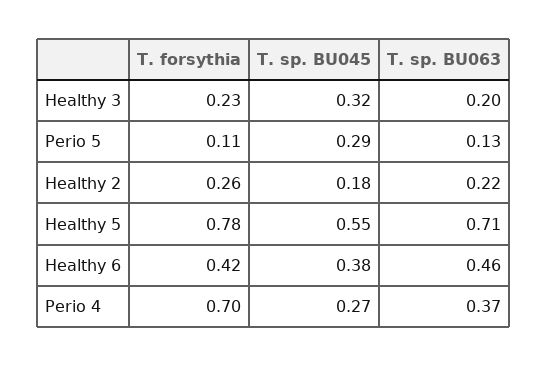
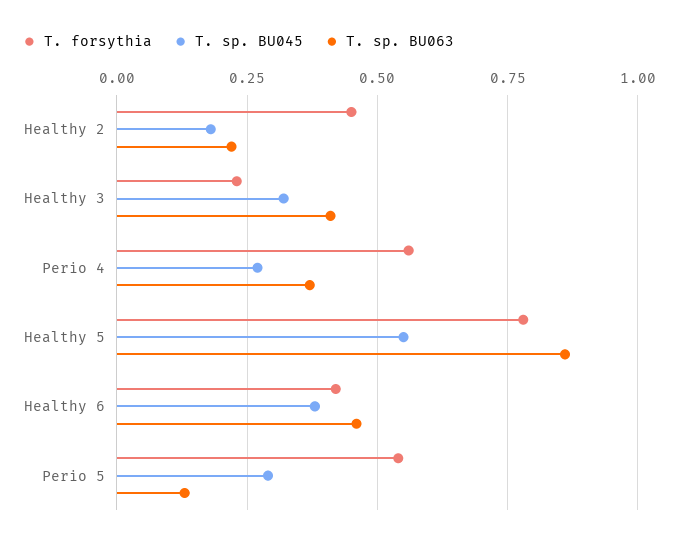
  {
    "T. forsythia": {
      "Healthy 3": 0.23,
-     "Perio 5": 0.11,
+     "Perio 5": 0.55,
-     "Healthy 2": 0.26,
+     "Healthy 2": 0.45,
      "Healthy 5": 0.78,
      "Healthy 6": 0.42,
-     "Perio 4": 0.7
+     "Perio 4": 0.55
    },
    "T. sp. BU045": {
      "Healthy 3": 0.32,
      "Perio 5": 0.29,
      "Healthy 2": 0.18,
      "Healthy 5": 0.55,
      "Healthy 6": 0.38,
      "Perio 4": 0.27
    },
    "T. sp. BU063": {
-     "Healthy 3": 0.2,
+     "Healthy 3": 0.4,
      "Perio 5": 0.13,
      "Healthy 2": 0.22,
-     "Healthy 5": 0.71,
+     "Healthy 5": 0.85,
      "Healthy 6": 0.46,
      "Perio 4": 0.37
    }
  }

